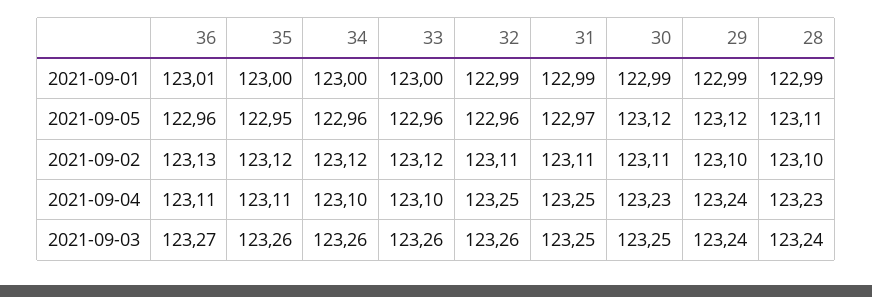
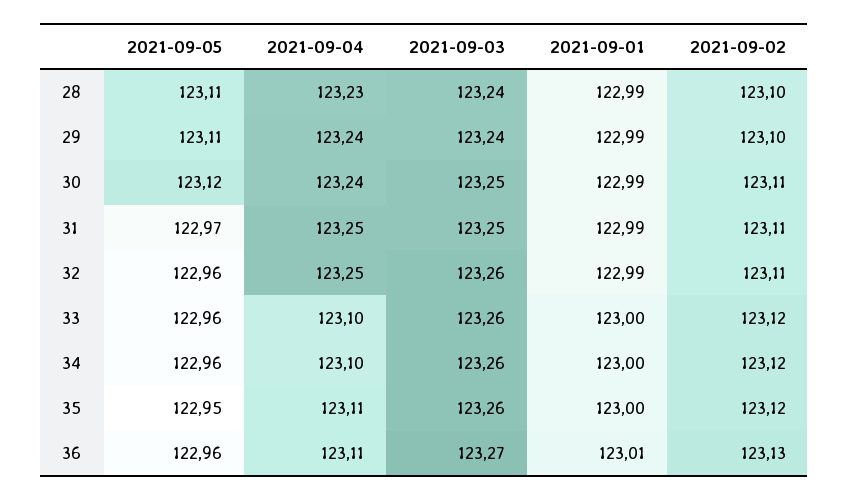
  {
    "36": {
      "2021-09-01": 123.01,
      "2021-09-05": 122.96,
      "2021-09-02": 123.13,
      "2021-09-04": 123.11,
      "2021-09-03": 123.27
    },
    "35": {
      "2021-09-01": 123,
      "2021-09-05": 122.95,
      "2021-09-02": 123.12,
      "2021-09-04": 123.11,
      "2021-09-03": 123.26
    },
    "34": {
      "2021-09-01": 123,
      "2021-09-05": 122.96,
      "2021-09-02": 123.12,
      "2021-09-04": 123.1,
      "2021-09-03": 123.26
    },
    "33": {
      "2021-09-01": 123,
      "2021-09-05": 122.96,
      "2021-09-02": 123.12,
      "2021-09-04": 123.1,
      "2021-09-03": 123.26
    },
    "32": {
      "2021-09-01": 122.99,
      "2021-09-05": 122.96,
      "2021-09-02": 123.11,
      "2021-09-04": 123.25,
      "2021-09-03": 123.26
    },
    "31": {
      "2021-09-01": 122.99,
      "2021-09-05": 122.97,
      "2021-09-02": 123.11,
      "2021-09-04": 123.25,
      "2021-09-03": 123.25
    },
    "30": {
      "2021-09-01": 122.99,
      "2021-09-05": 123.12,
      "2021-09-02": 123.11,
-     "2021-09-04": 123.23,
+     "2021-09-04": 123.24,
      "2021-09-03": 123.25
    },
    "29": {
      "2021-09-01": 122.99,
-     "2021-09-05": 123.12,
+     "2021-09-05": 123.11,
      "2021-09-02": 123.1,
      "2021-09-04": 123.24,
      "2021-09-03": 123.24
    },
    "28": {
      "2021-09-01": 122.99,
      "2021-09-05": 123.11,
      "2021-09-02": 123.1,
      "2021-09-04": 123.23,
      "2021-09-03": 123.24
    }
  }

